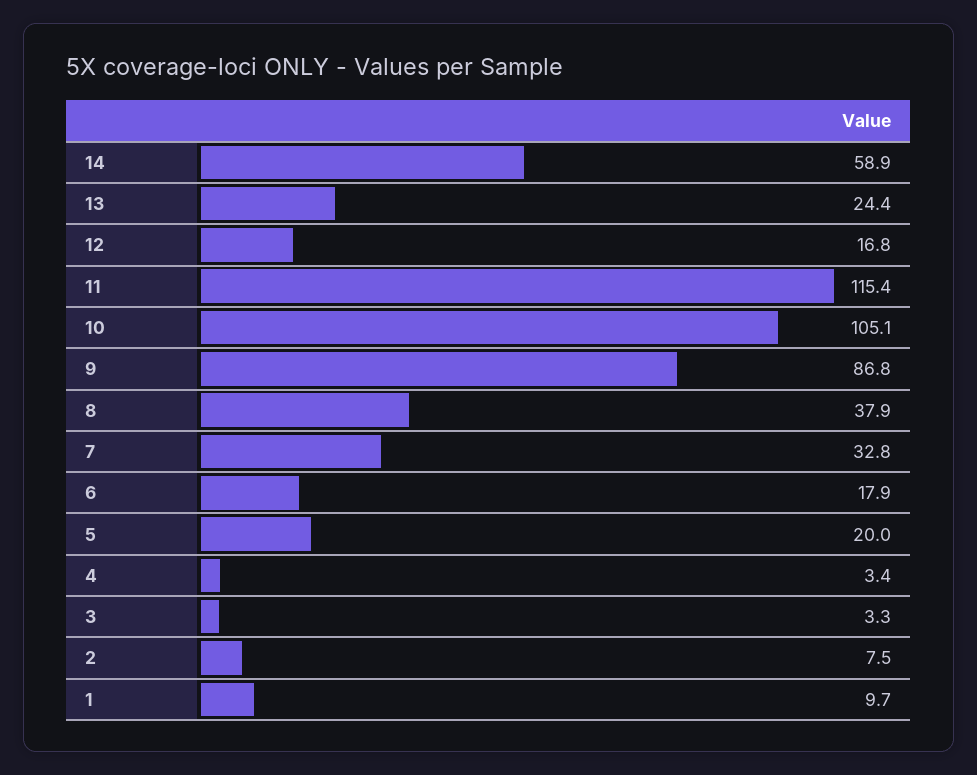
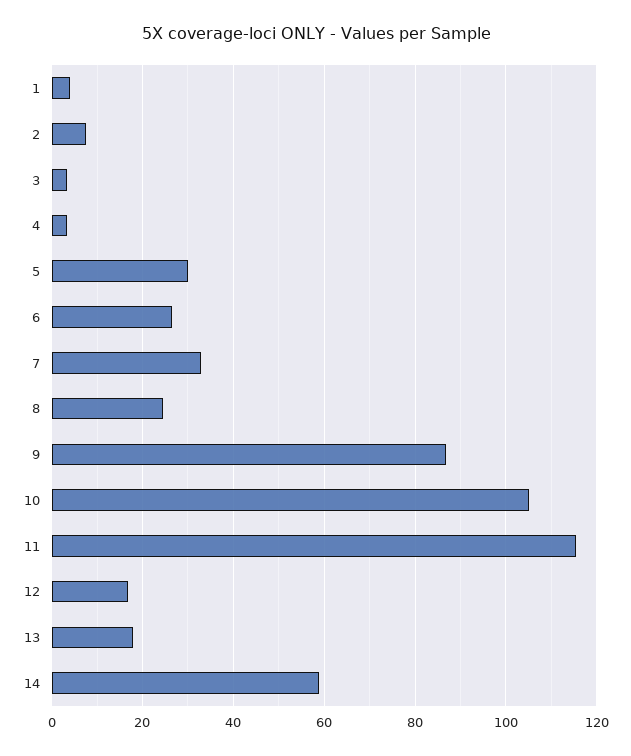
  {
    "14": 58.9,
-   "13": 24.4,
+   "13": 18,
    "12": 16.8,
    "11": 115.4,
    "10": 105.1,
    "9": 86.8,
-   "8": 37.9,
+   "8": 24,
    "7": 32.8,
-   "6": 17.9,
+   "6": 26,
-   "5": 20,
+   "5": 30,
    "4": 3.4,
    "3": 3.3,
    "2": 7.5,
-   "1": 9.7
+   "1": 4
  }

